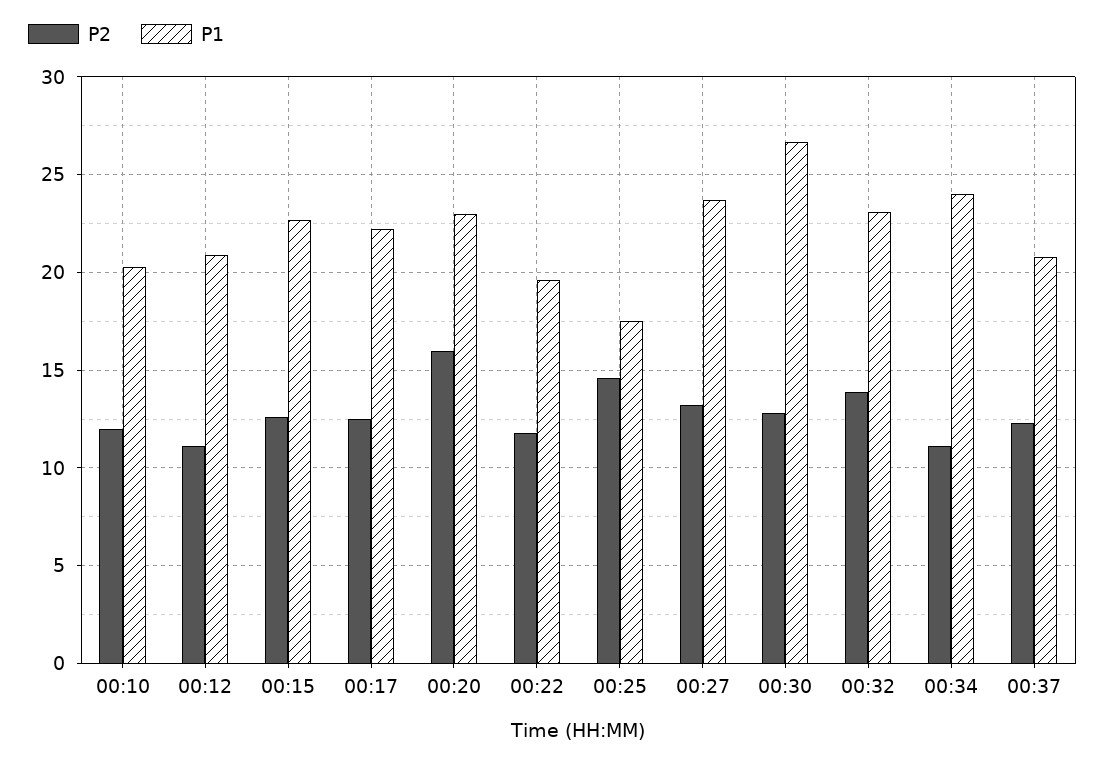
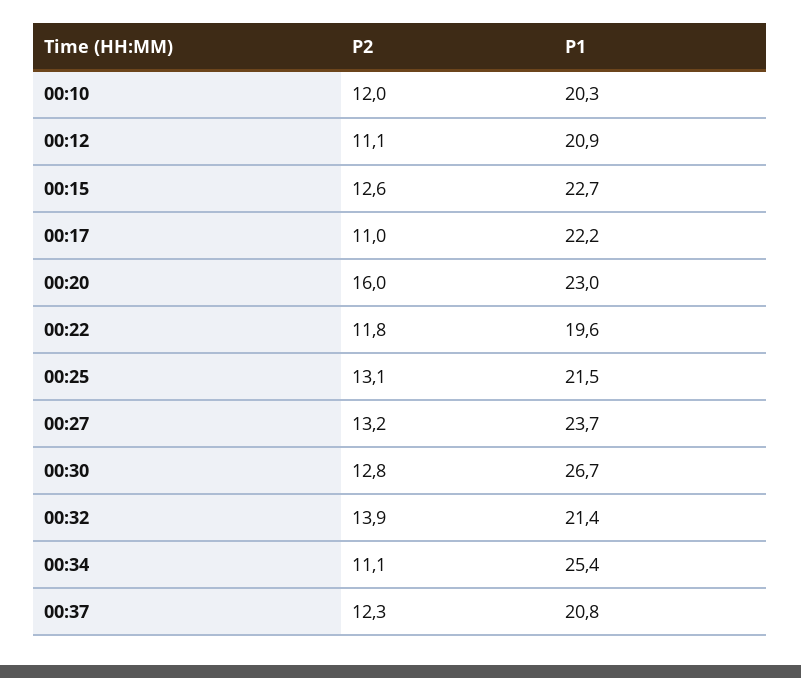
  {
    "P2": {
      "00:10": 12,
      "00:12": 11.1,
      "00:15": 12.6,
-     "00:17": 12.5,
+     "00:17": 11,
      "00:20": 16,
      "00:22": 11.8,
-     "00:25": 14.5,
+     "00:25": 13.1,
      "00:27": 13.2,
      "00:30": 12.8,
      "00:32": 13.9,
      "00:34": 11.1,
      "00:37": 12.3
    },
    "P1": {
      "00:10": 20.3,
      "00:12": 20.9,
      "00:15": 22.7,
      "00:17": 22.2,
      "00:20": 23,
      "00:22": 19.6,
-     "00:25": 17.5,
+     "00:25": 21.5,
      "00:27": 23.7,
      "00:30": 26.7,
-     "00:32": 23,
+     "00:32": 21.4,
-     "00:34": 24,
+     "00:34": 25.4,
      "00:37": 20.8
    }
  }

